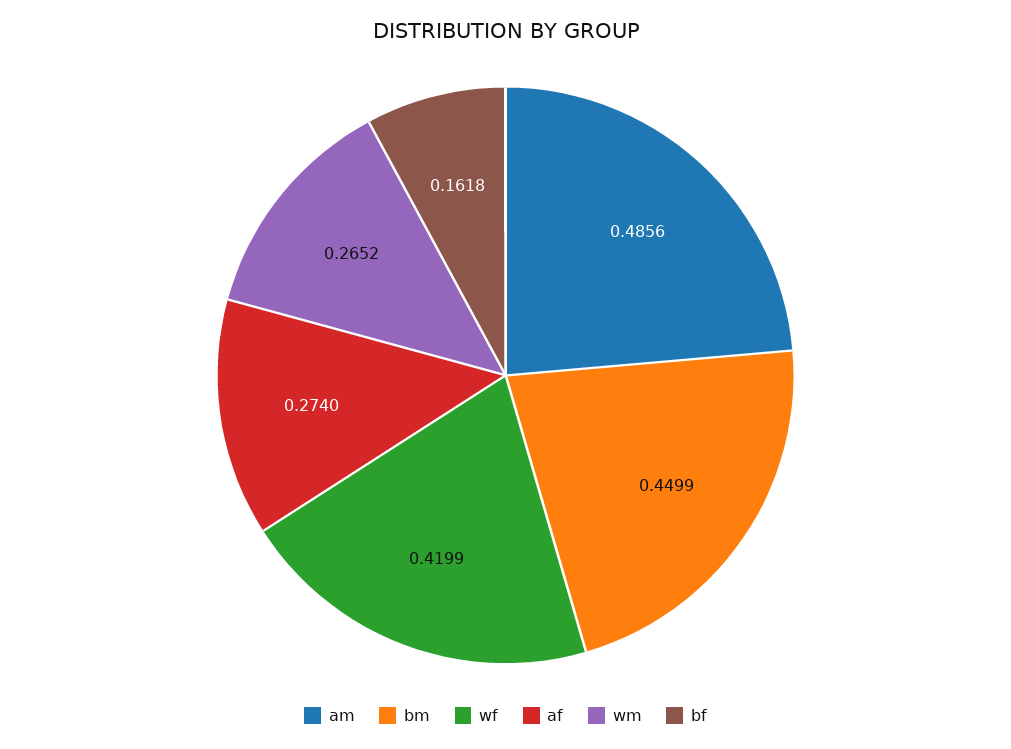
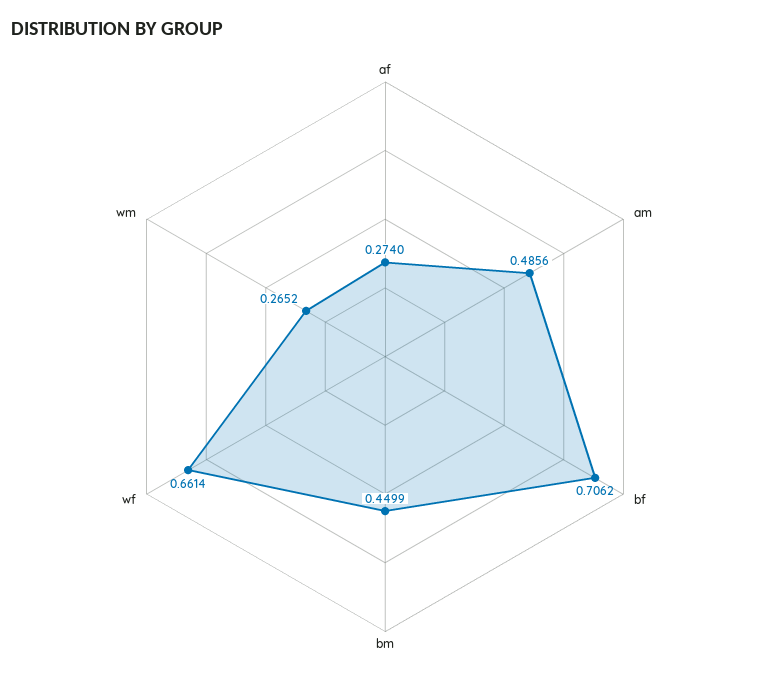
  {
    "am": 0.4856,
    "bm": 0.4499,
-   "wf": 0.4199,
+   "wf": 0.6614,
    "af": 0.274,
    "wm": 0.2652,
-   "bf": 0.1618
+   "bf": 0.7062
  }

